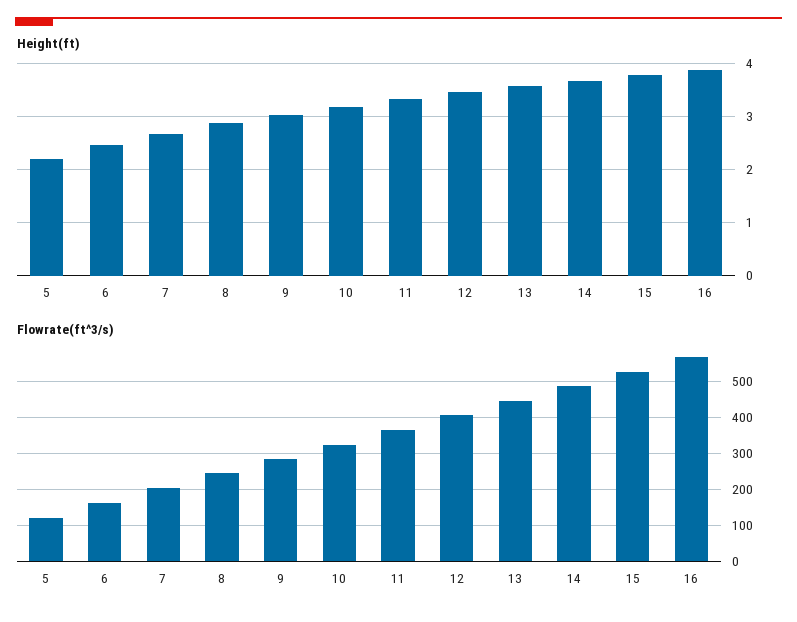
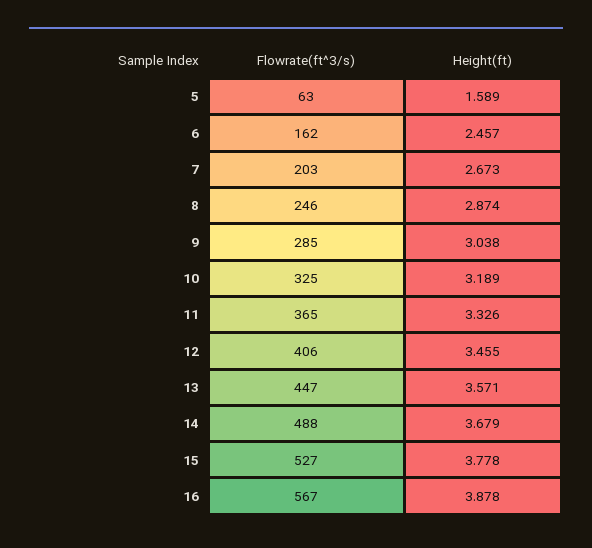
  {
    "Height(ft)": {
-     "5": 2.2,
+     "5": 1.589,
      "6": 2.457,
      "7": 2.673,
      "8": 2.874,
      "9": 3.038,
      "10": 3.189,
      "11": 3.326,
      "12": 3.455,
      "13": 3.571,
      "14": 3.679,
      "15": 3.778,
      "16": 3.878
    },
    "Flowrate(ft^3/s)": {
-     "5": 120,
+     "5": 63,
      "6": 162,
      "7": 203,
      "8": 246,
      "9": 285,
      "10": 325,
      "11": 365,
      "12": 406,
      "13": 447,
      "14": 488,
      "15": 527,
      "16": 567
    }
  }

